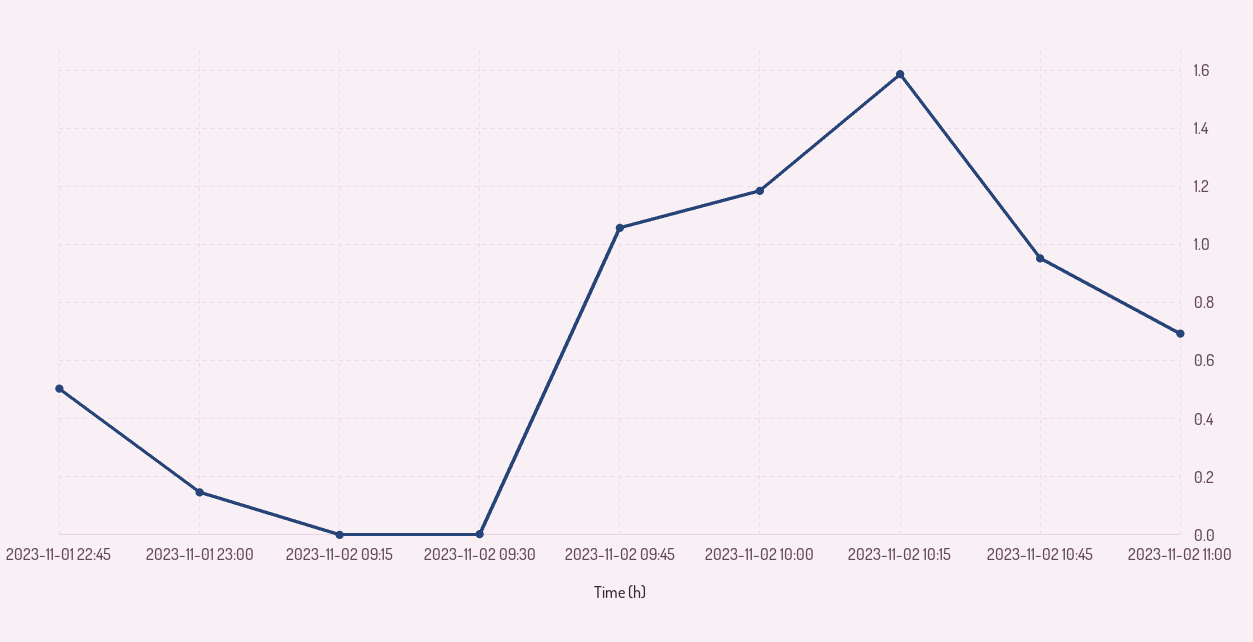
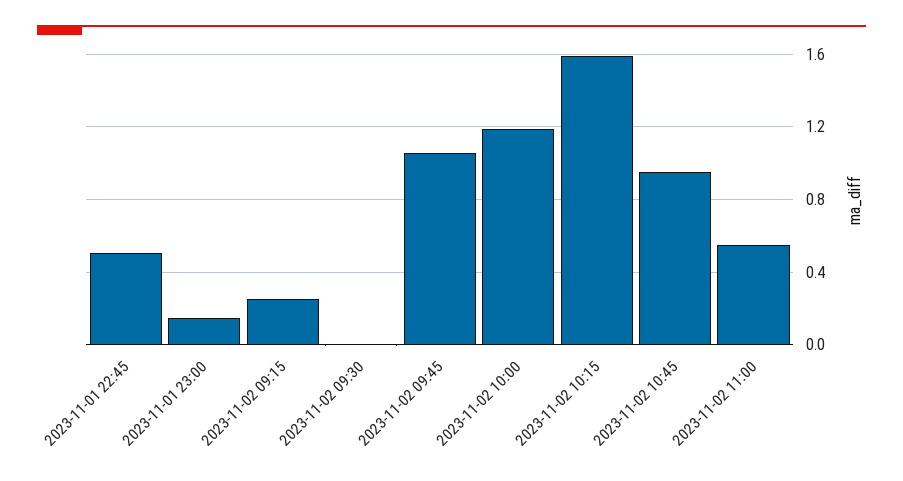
  {
    "2023-11-01 22:45": 0.5,
    "2023-11-01 23:00": 0.15,
-   "2023-11-02 09:15": 0,
+   "2023-11-02 09:15": 0.25,
    "2023-11-02 09:30": 0,
    "2023-11-02 09:45": 1.05,
    "2023-11-02 10:00": 1.175,
    "2023-11-02 10:15": 1.575,
    "2023-11-02 10:45": 0.95,
-   "2023-11-02 11:00": 0.7
+   "2023-11-02 11:00": 0.55
  }

